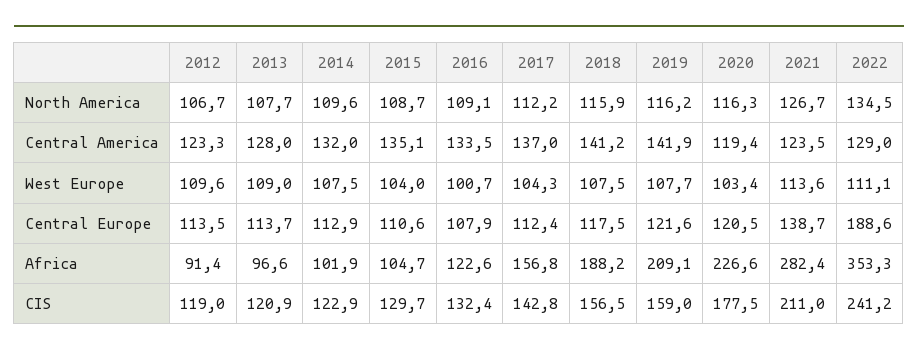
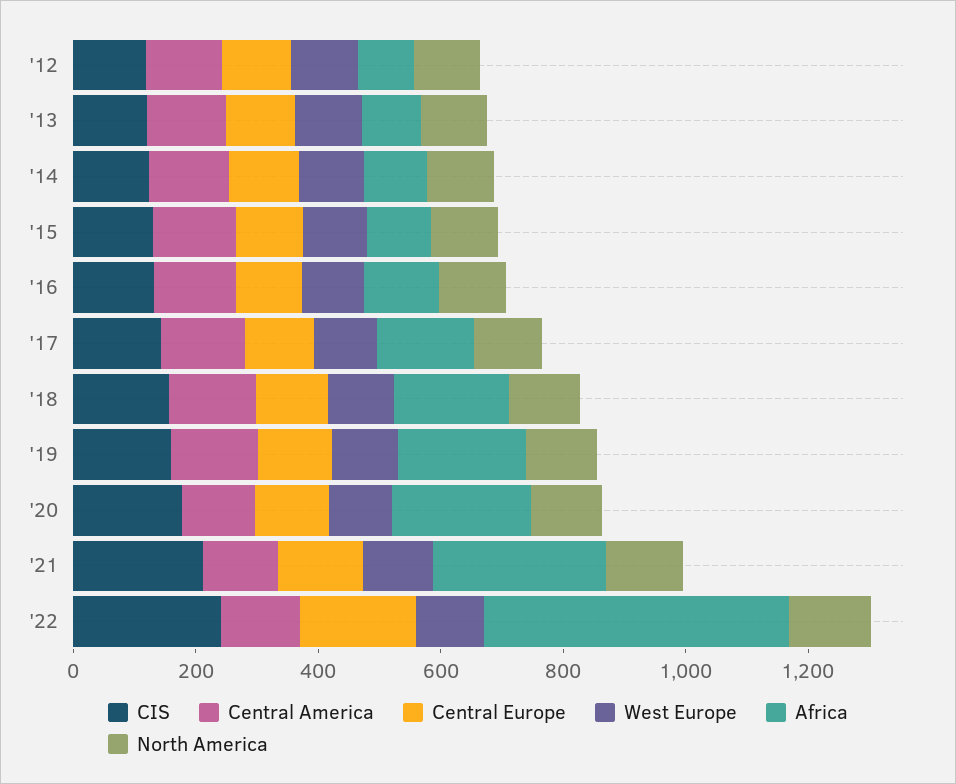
  {
    "North America": {
      "2012": 106.7,
      "2013": 107.7,
      "2014": 109.6,
      "2015": 108.7,
      "2016": 109.1,
      "2017": 112.2,
      "2018": 115.9,
      "2019": 116.2,
      "2020": 116.3,
      "2021": 126.7,
      "2022": 134.5
    },
    "Central America": {
      "2012": 123.3,
      "2013": 128,
      "2014": 132,
      "2015": 135.1,
      "2016": 133.5,
      "2017": 137,
      "2018": 141.2,
      "2019": 141.9,
      "2020": 119.4,
      "2021": 123.5,
      "2022": 129
    },
    "West Europe": {
      "2012": 109.6,
      "2013": 109,
      "2014": 107.5,
      "2015": 104,
      "2016": 100.7,
      "2017": 104.3,
      "2018": 107.5,
      "2019": 107.7,
      "2020": 103.4,
      "2021": 113.6,
      "2022": 111.1
    },
    "Central Europe": {
      "2012": 113.5,
      "2013": 113.7,
      "2014": 112.9,
      "2015": 110.6,
      "2016": 107.9,
      "2017": 112.4,
      "2018": 117.5,
      "2019": 121.6,
      "2020": 120.5,
      "2021": 138.7,
      "2022": 188.6
    },
    "Africa": {
      "2012": 91.4,
      "2013": 96.6,
      "2014": 101.9,
      "2015": 104.7,
      "2016": 122.6,
      "2017": 156.8,
      "2018": 188.2,
      "2019": 209.1,
      "2020": 226.6,
      "2021": 282.4,
-     "2022": 353.3
+     "2022": 500
    },
    "CIS": {
      "2012": 119,
      "2013": 120.9,
      "2014": 122.9,
      "2015": 129.7,
      "2016": 132.4,
      "2017": 142.8,
      "2018": 156.5,
      "2019": 159,
      "2020": 177.5,
      "2021": 211,
      "2022": 241.2
    }
  }

